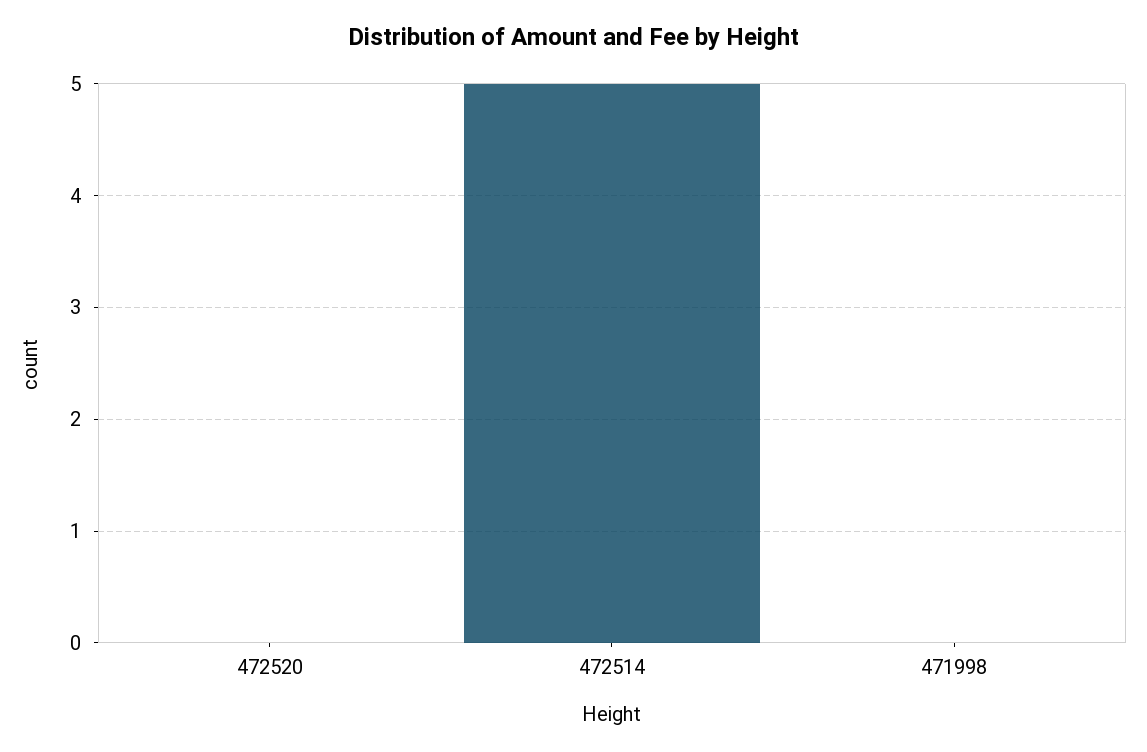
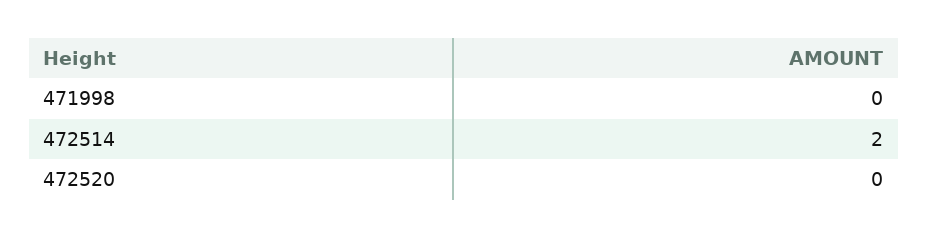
  {
    "472520": 0,
-   "472514": 5,
+   "472514": 2,
    "471998": 0
  }

